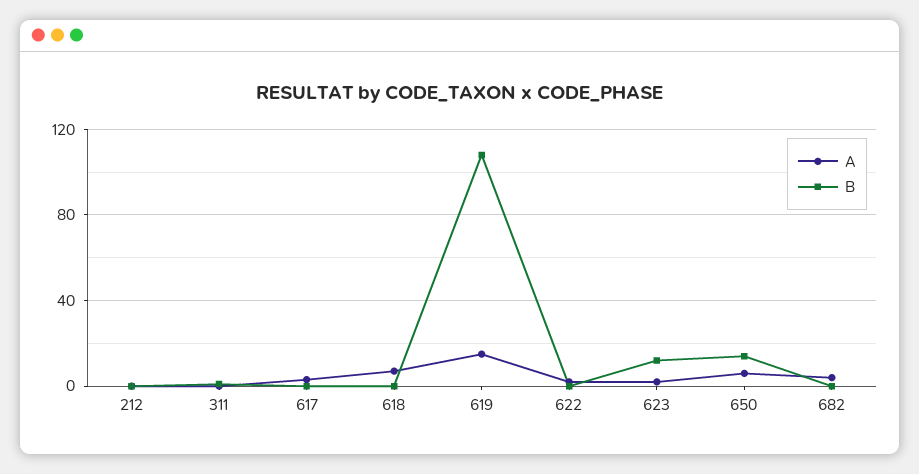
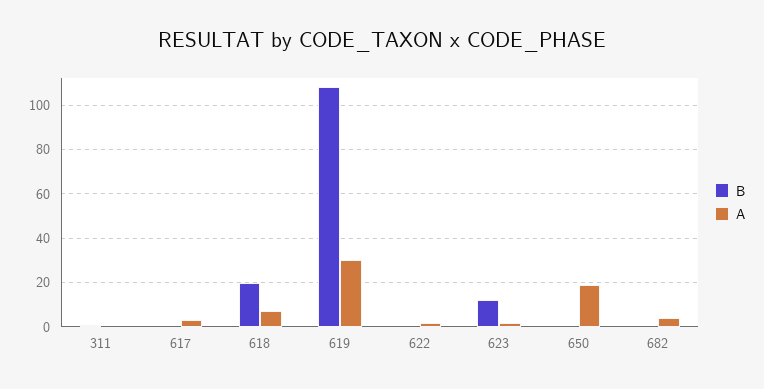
  {
    "A": {
-     "212": 0,
      "311": 0,
      "617": 5,
      "618": 5,
-     "619": 15,
+     "619": 30,
      "622": 0,
      "623": 0,
-     "650": 5,
+     "650": 20,
      "682": 5
    },
    "B": {
-     "212": 0,
      "311": 0,
      "617": 0,
-     "618": 0,
+     "618": 20,
      "619": 110,
      "622": 0,
      "623": 10,
-     "650": 15,
+     "650": 0,
      "682": 0
    }
  }

